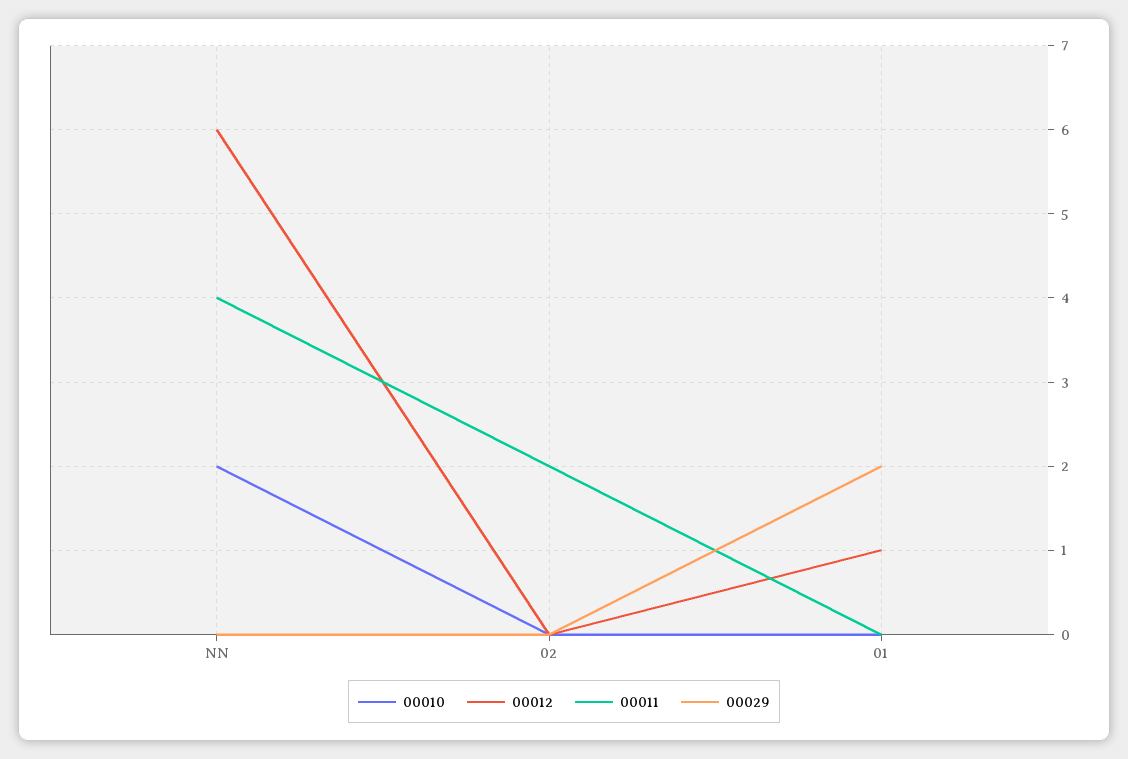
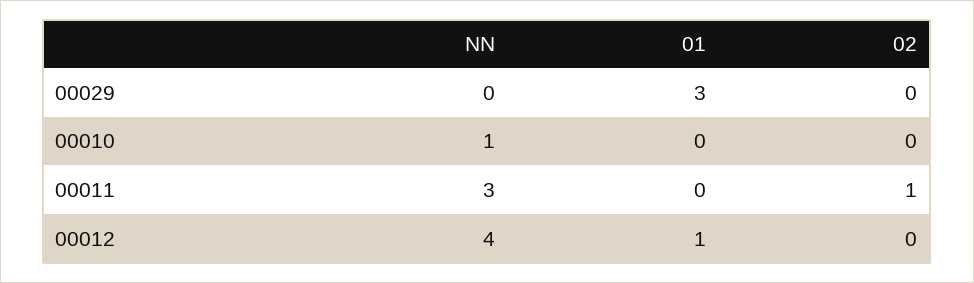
  {
    "00010": {
-     "NN": 2,
+     "NN": 1,
      "02": 0,
      "01": 0
    },
    "00012": {
-     "NN": 6,
+     "NN": 4,
      "02": 0,
      "01": 1
    },
    "00011": {
-     "NN": 4,
+     "NN": 3,
-     "02": 2,
+     "02": 1,
      "01": 0
    },
    "00029": {
      "NN": 0,
      "02": 0,
-     "01": 2
+     "01": 3
    }
  }

